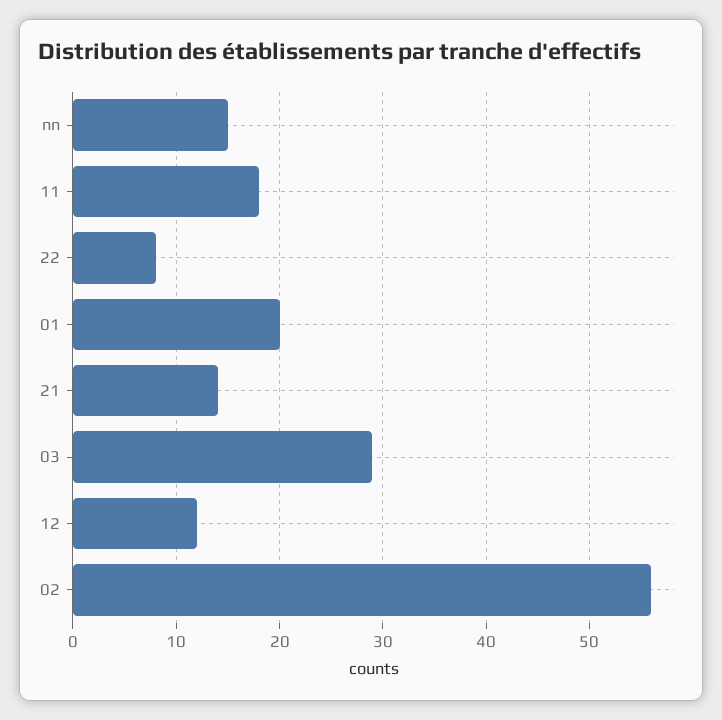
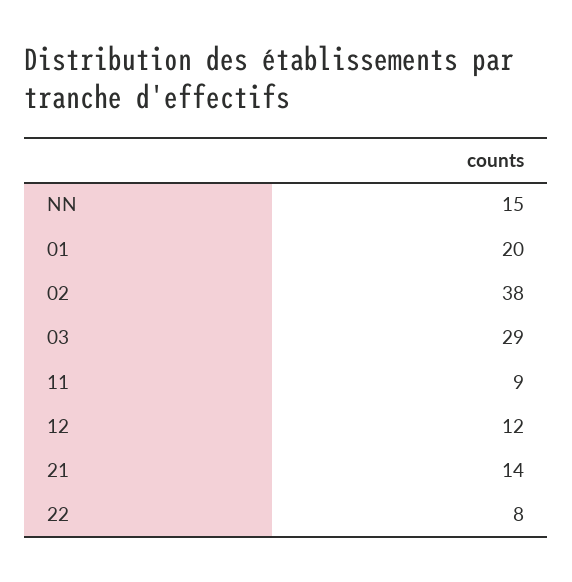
  {
    "nn": 15,
-   "11": 18,
+   "11": 9,
    "22": 8,
    "01": 20,
    "21": 14,
    "03": 29,
    "12": 12,
-   "02": 56
+   "02": 38
  }

